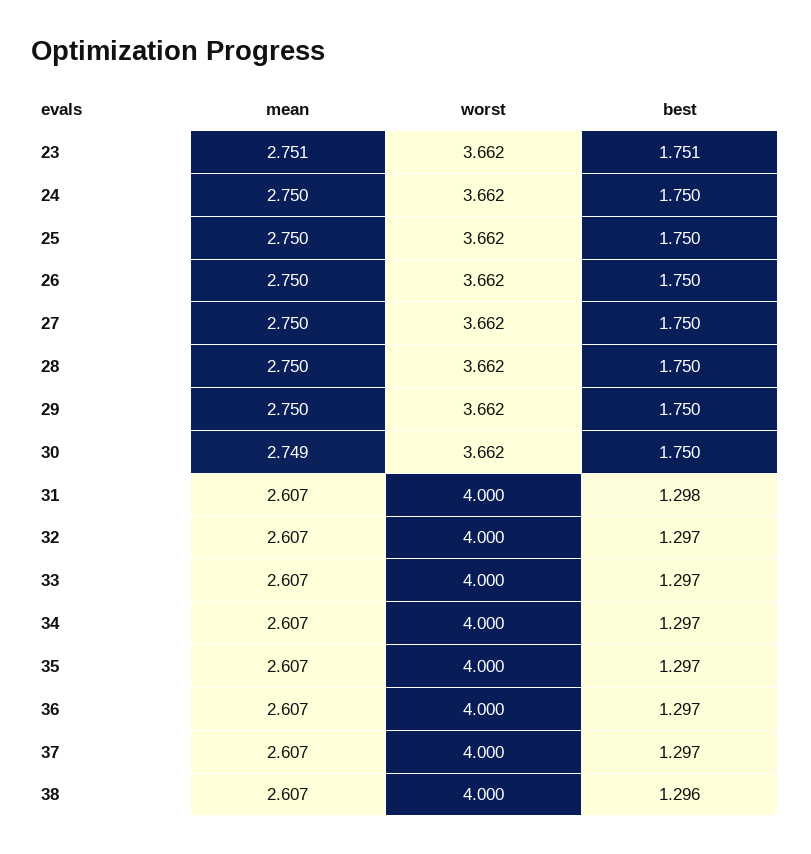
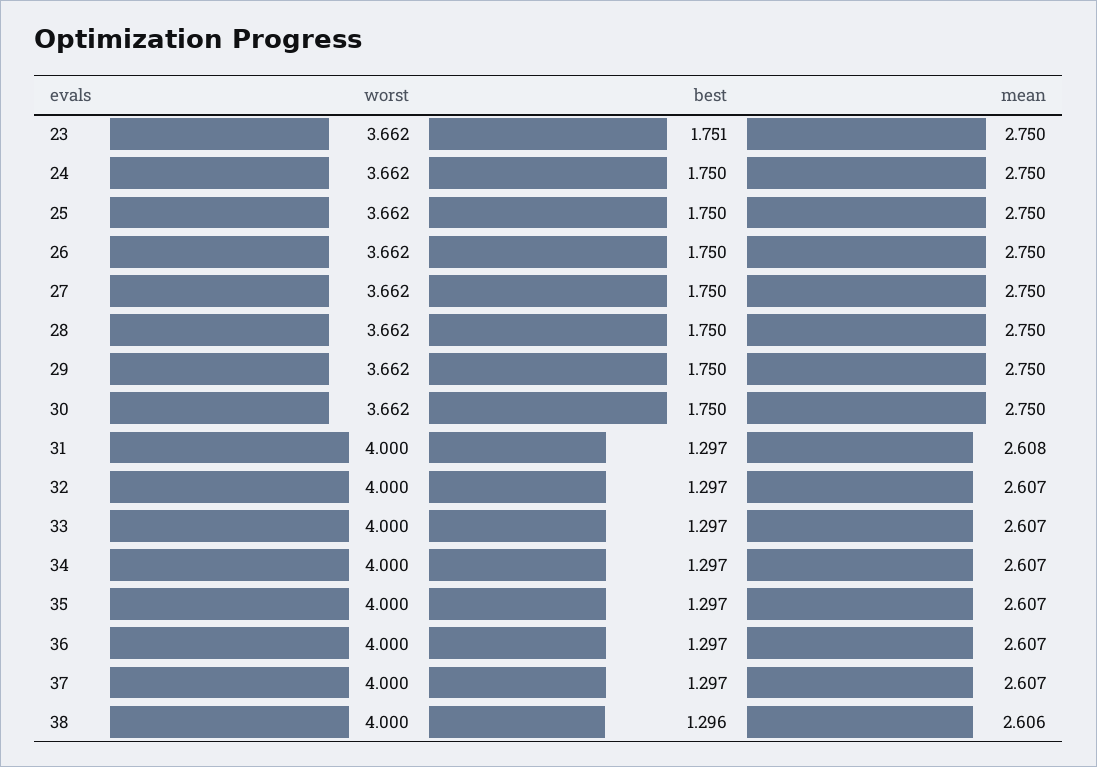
  {
    "mean": {
-     "23": 2.751,
+     "23": 2.75,
      "24": 2.75,
      "25": 2.75,
      "26": 2.75,
      "27": 2.75,
      "28": 2.75,
      "29": 2.75,
-     "30": 2.749,
+     "30": 2.75,
-     "31": 2.607,
+     "31": 2.608,
      "32": 2.607,
      "33": 2.607,
      "34": 2.607,
      "35": 2.607,
      "36": 2.607,
      "37": 2.607,
-     "38": 2.607
+     "38": 2.606
    },
    "worst": {
      "23": 3.662,
      "24": 3.662,
      "25": 3.662,
      "26": 3.662,
      "27": 3.662,
      "28": 3.662,
      "29": 3.662,
      "30": 3.662,
      "31": 4,
      "32": 4,
      "33": 4,
      "34": 4,
      "35": 4,
      "36": 4,
      "37": 4,
      "38": 4
    },
    "best": {
      "23": 1.751,
      "24": 1.75,
      "25": 1.75,
      "26": 1.75,
      "27": 1.75,
      "28": 1.75,
      "29": 1.75,
      "30": 1.75,
-     "31": 1.298,
+     "31": 1.297,
      "32": 1.297,
      "33": 1.297,
      "34": 1.297,
      "35": 1.297,
      "36": 1.297,
      "37": 1.297,
      "38": 1.296
    }
  }

